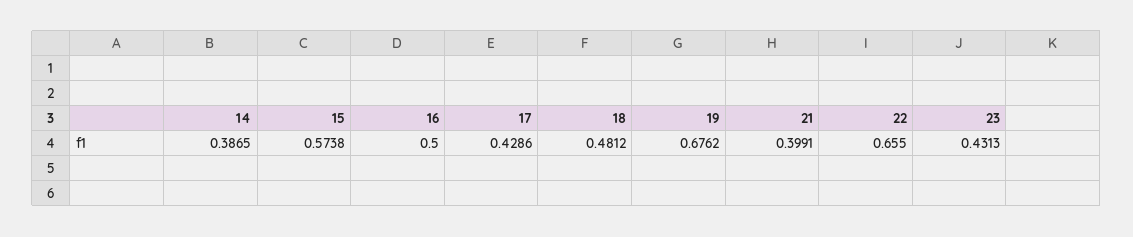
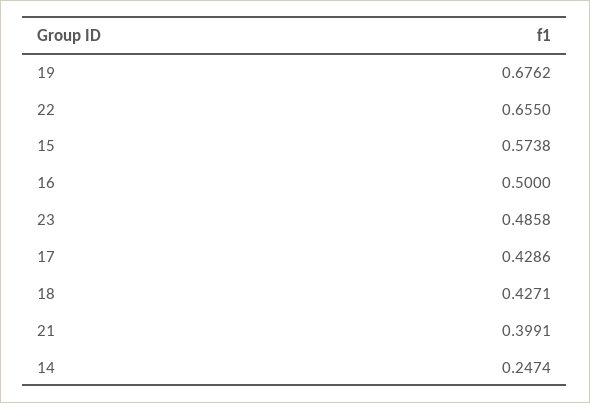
  {
-   "14": 0.3865,
+   "14": 0.2474,
    "15": 0.5738,
    "16": 0.5,
    "17": 0.4286,
-   "18": 0.4812,
+   "18": 0.4271,
    "19": 0.6762,
    "21": 0.3991,
    "22": 0.655,
-   "23": 0.4313
+   "23": 0.4858
  }

